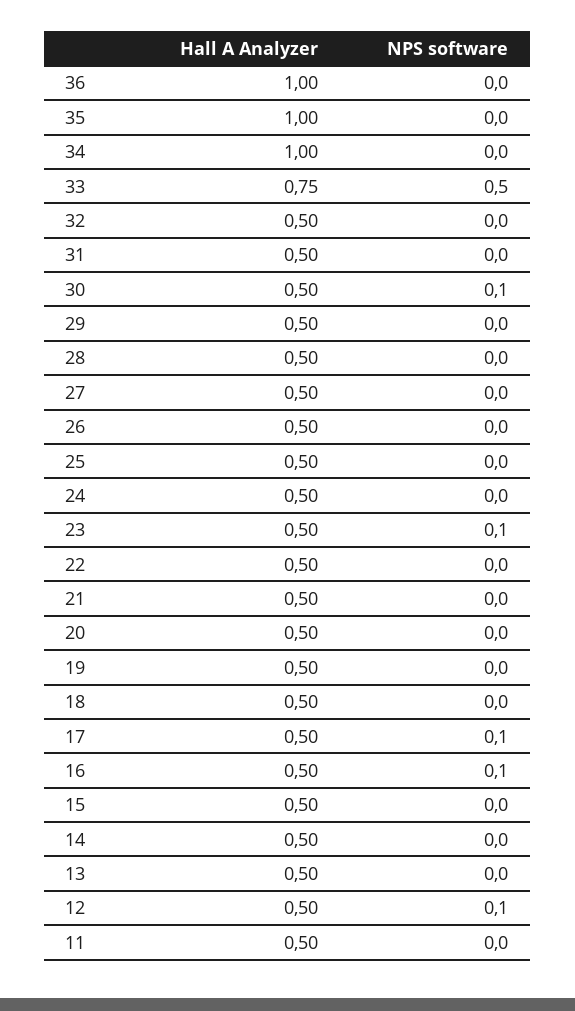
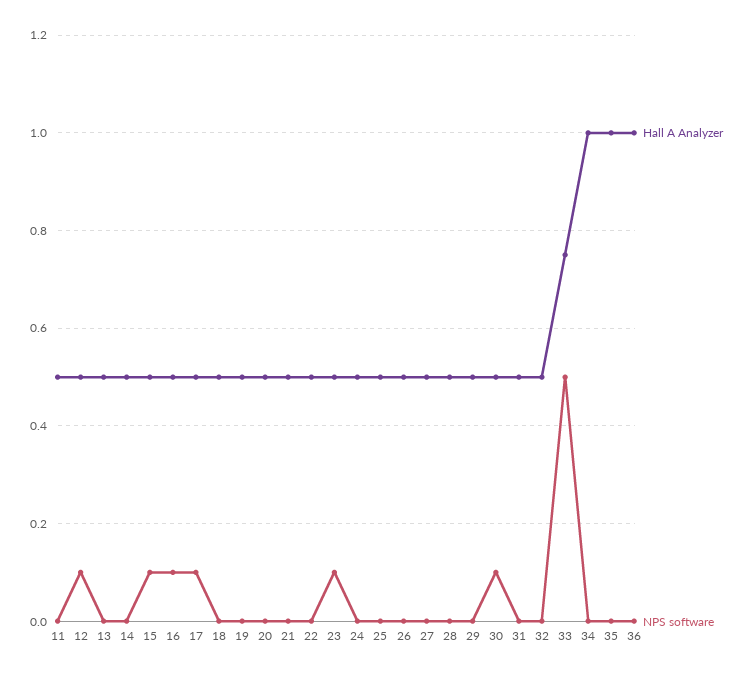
  {
    "Hall A Analyzer": {
      "36": 1,
      "35": 1,
      "34": 1,
      "33": 0.75,
      "32": 0.5,
      "31": 0.5,
      "30": 0.5,
      "29": 0.5,
      "28": 0.5,
      "27": 0.5,
      "26": 0.5,
      "25": 0.5,
      "24": 0.5,
      "23": 0.5,
      "22": 0.5,
      "21": 0.5,
      "20": 0.5,
      "19": 0.5,
      "18": 0.5,
      "17": 0.5,
      "16": 0.5,
      "15": 0.5,
      "14": 0.5,
      "13": 0.5,
      "12": 0.5,
      "11": 0.5
    },
    "NPS software": {
      "36": 0,
      "35": 0,
      "34": 0,
      "33": 0.5,
      "32": 0,
      "31": 0,
      "30": 0.1,
      "29": 0,
      "28": 0,
      "27": 0,
      "26": 0,
      "25": 0,
      "24": 0,
      "23": 0.1,
      "22": 0,
      "21": 0,
      "20": 0,
      "19": 0,
      "18": 0,
      "17": 0.1,
      "16": 0.1,
-     "15": 0,
+     "15": 0.1,
      "14": 0,
      "13": 0,
      "12": 0.1,
      "11": 0
    }
  }

